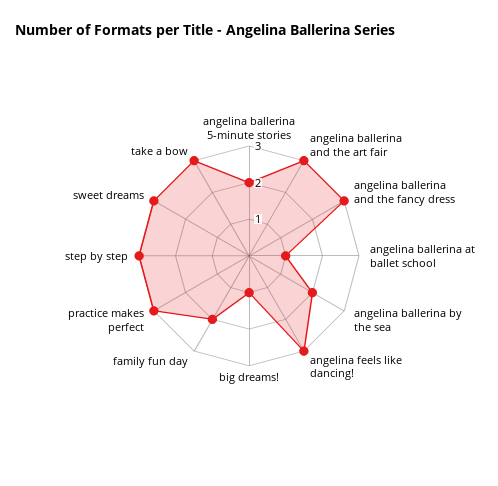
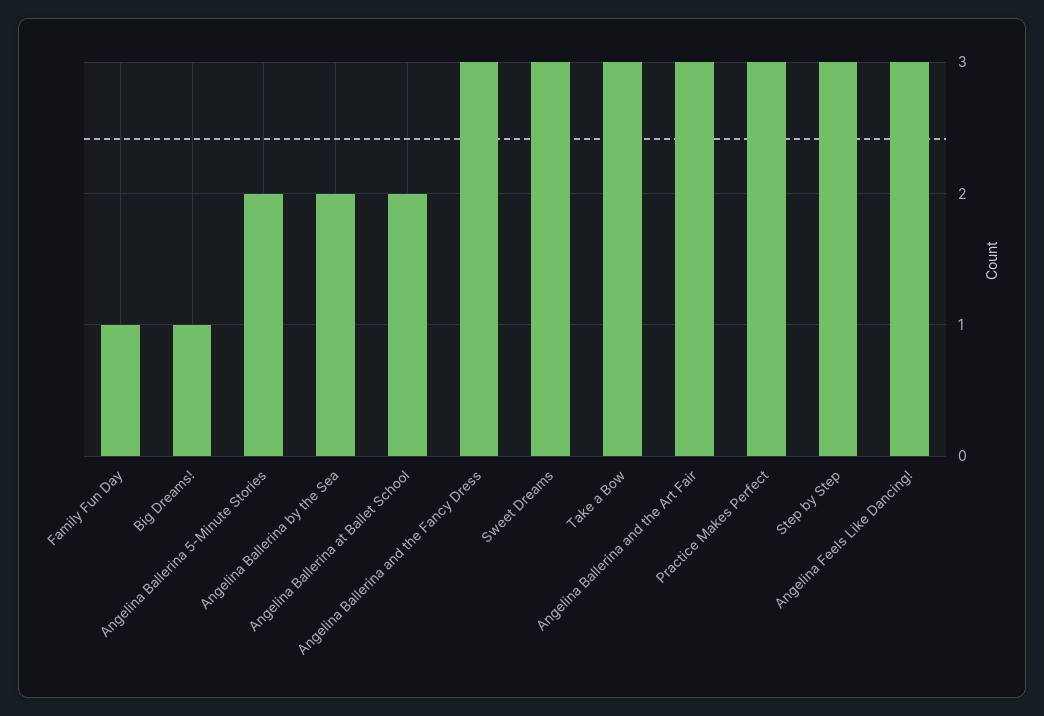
  {
    "angelina ballerina 5-minute stories": 2,
    "angelina ballerina and the art fair": 3,
    "angelina ballerina and the fancy dress": 3,
-   "angelina ballerina at ballet school": 1,
+   "angelina ballerina at ballet school": 2,
    "angelina ballerina by the sea": 2,
    "angelina feels like dancing!": 3,
    "big dreams!": 1,
-   "family fun day": 2,
+   "family fun day": 1,
    "practice makes perfect": 3,
    "step by step": 3,
    "sweet dreams": 3,
    "take a bow": 3
  }

